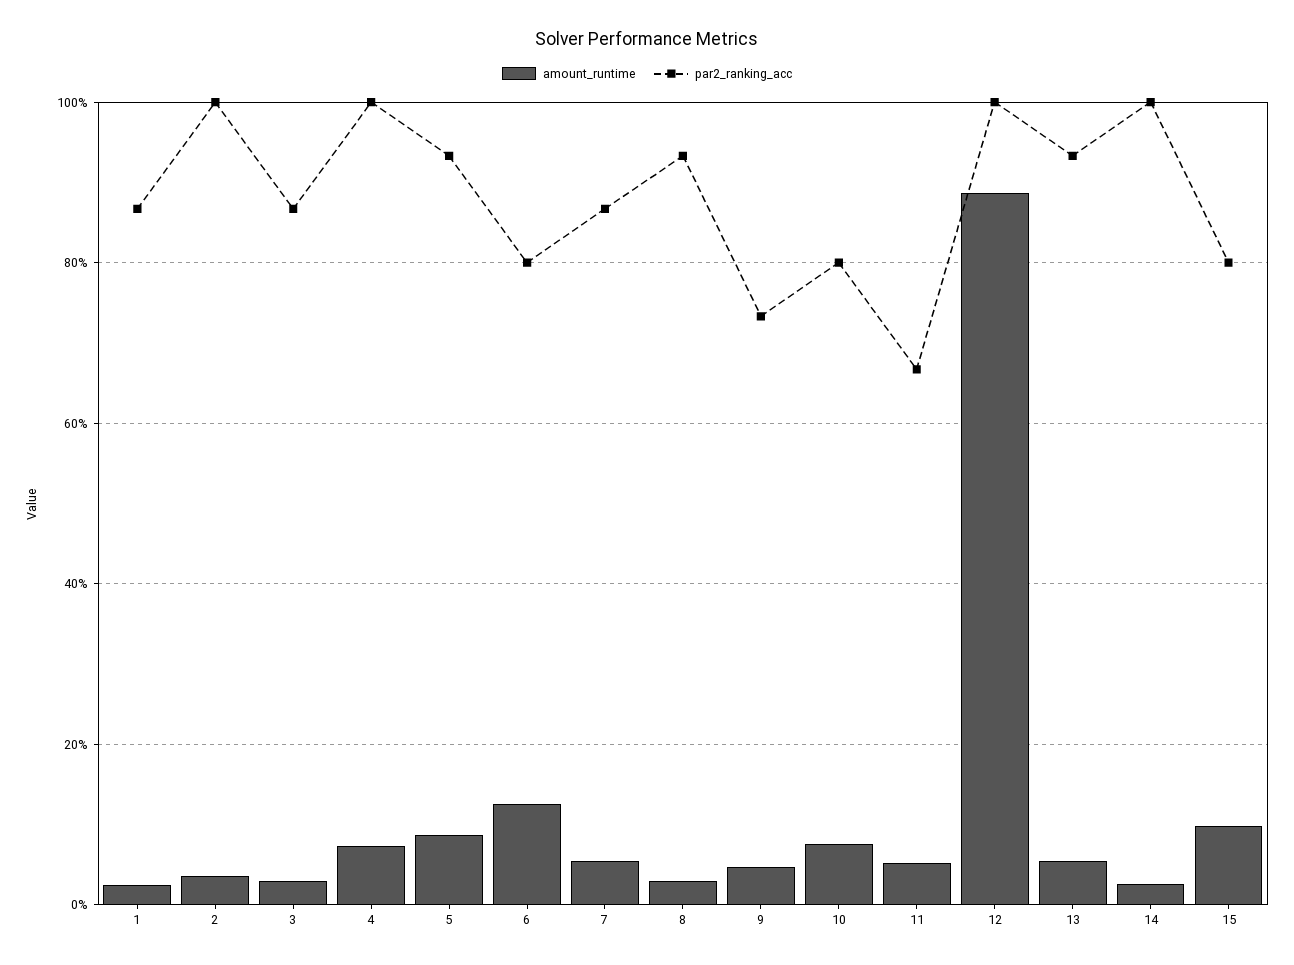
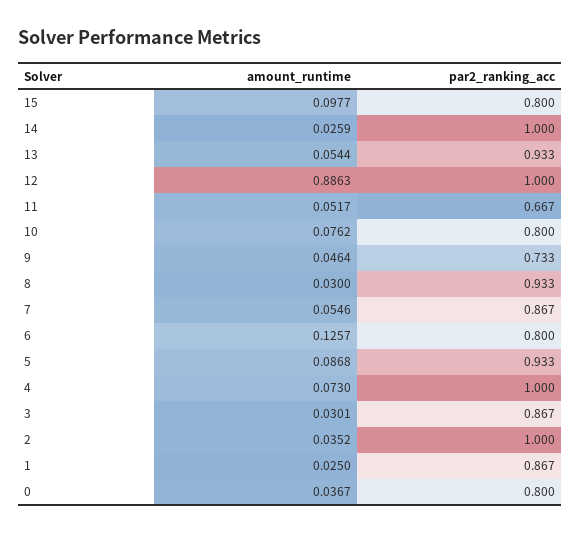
  {
    "amount_runtime": {
      "1": 0.025,
      "2": 0.0352,
      "3": 0.0301,
      "4": 0.073,
      "5": 0.0868,
      "6": 0.1257,
      "7": 0.0546,
      "8": 0.03,
      "9": 0.0464,
      "10": 0.0762,
      "11": 0.0517,
      "12": 0.8863,
      "13": 0.0544,
      "14": 0.0259,
-     "15": 0.0977
+     "15": 0.0977,
+     "0": 0.0367
    },
    "par2_ranking_acc": {
      "1": 0.867,
      "2": 1,
      "3": 0.867,
      "4": 1,
      "5": 0.933,
      "6": 0.8,
      "7": 0.867,
      "8": 0.933,
      "9": 0.733,
      "10": 0.8,
      "11": 0.667,
      "12": 1,
      "13": 0.933,
      "14": 1,
-     "15": 0.8
+     "15": 0.8,
+     "0": 0.8
    }
  }

